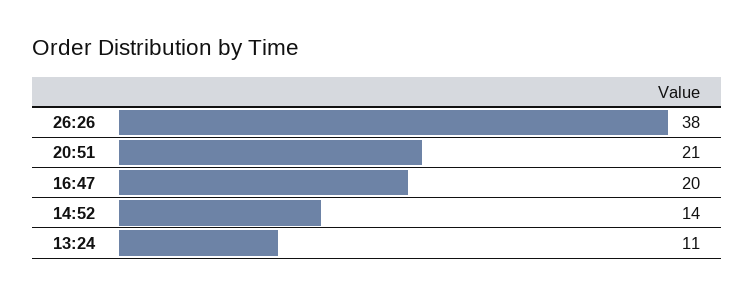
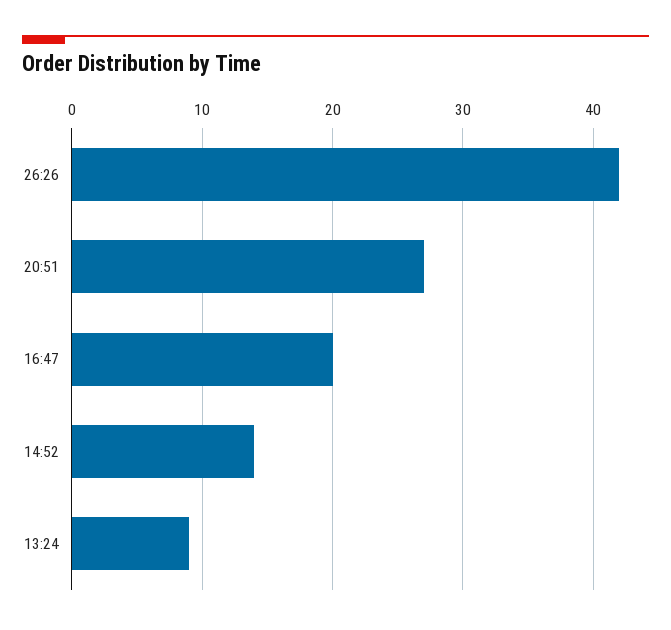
  {
-   "26:26": 38,
+   "26:26": 42,
-   "20:51": 21,
+   "20:51": 27,
    "16:47": 20,
    "14:52": 14,
-   "13:24": 11
+   "13:24": 9
  }

